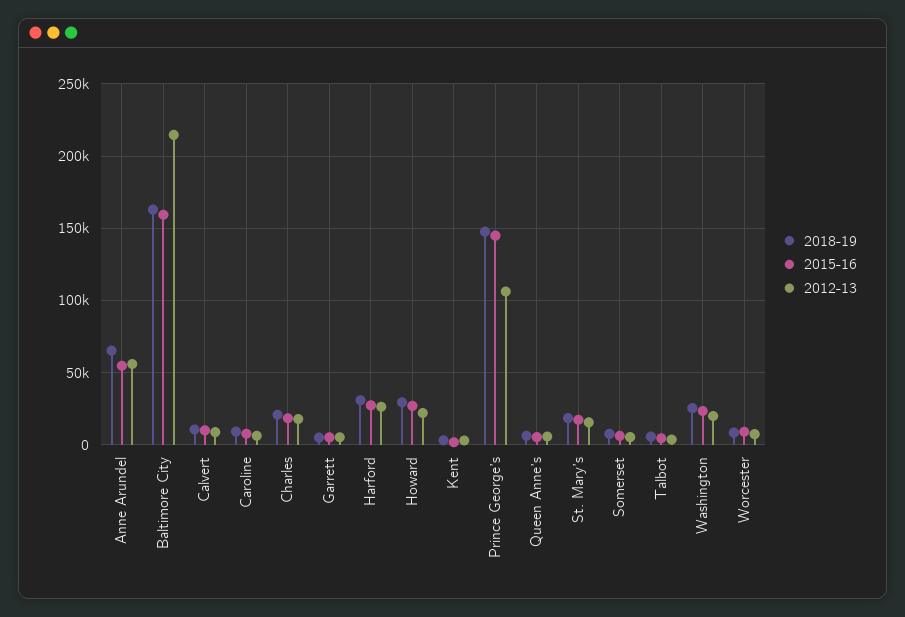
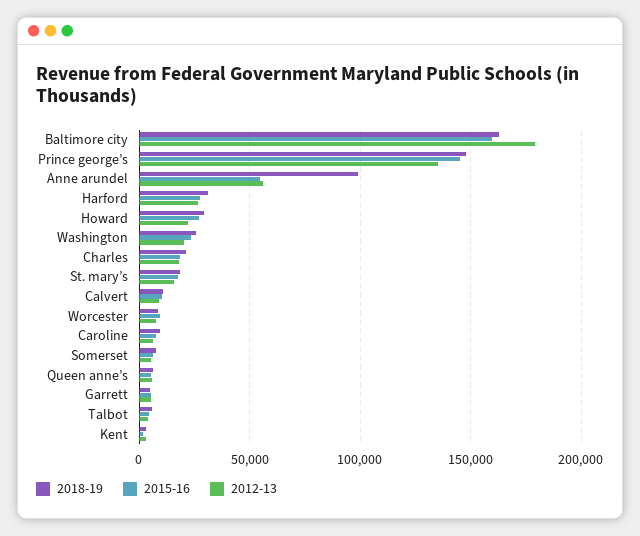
  {
    "2018-19": {
-     "Anne Arundel": 65000,
+     "Anne Arundel": 100000,
      "Baltimore City": 165000,
      "Calvert": 10000,
      "Caroline": 10000,
      "Charles": 20000,
      "Garrett": 5000,
      "Harford": 30000,
      "Howard": 30000,
      "Kent": 5000,
      "Prince George’s": 150000,
      "Queen Anne’s": 5000,
      "St. Mary’s": 20000,
      "Somerset": 10000,
      "Talbot": 5000,
      "Washington": 25000,
      "Worcester": 10000
    },
    "2015-16": {
      "Anne Arundel": 55000,
      "Baltimore City": 160000,
      "Calvert": 10000,
      "Caroline": 10000,
      "Charles": 20000,
      "Garrett": 5000,
      "Harford": 25000,
      "Howard": 25000,
      "Kent": 0,
      "Prince George’s": 145000,
      "Queen Anne’s": 5000,
      "St. Mary’s": 15000,
      "Somerset": 5000,
      "Talbot": 5000,
      "Washington": 25000,
      "Worcester": 10000
    },
    "2012-13": {
      "Anne Arundel": 55000,
-     "Baltimore City": 215000,
+     "Baltimore City": 180000,
      "Calvert": 10000,
      "Caroline": 5000,
      "Charles": 20000,
      "Garrett": 5000,
      "Harford": 25000,
      "Howard": 20000,
      "Kent": 5000,
-     "Prince George’s": 105000,
+     "Prince George’s": 135000,
      "Queen Anne’s": 5000,
      "St. Mary’s": 15000,
      "Somerset": 5000,
      "Talbot": 5000,
      "Washington": 20000,
      "Worcester": 5000
    }
  }

